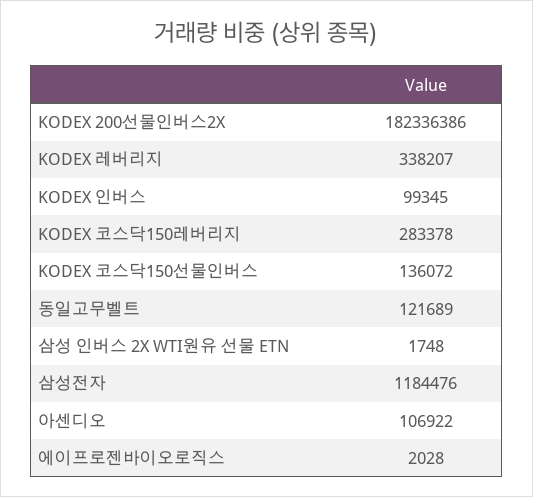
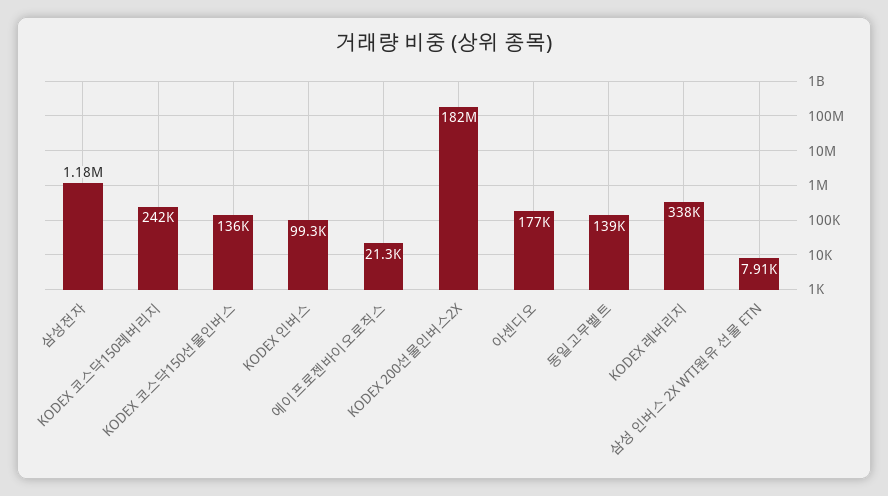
  {
    "KODEX 200선물인버스2X": 182336386,
    "KODEX 레버리지": 338207,
    "KODEX 인버스": 99345,
-   "KODEX 코스닥150레버리지": 283378,
+   "KODEX 코스닥150레버리지": 242000,
    "KODEX 코스닥150선물인버스": 136072,
-   "동일고무벨트": 121689,
+   "동일고무벨트": 139000,
-   "삼성 인버스 2X WTI원유 선물 ETN": 1748,
+   "삼성 인버스 2X WTI원유 선물 ETN": 7910,
    "삼성전자": 1184476,
-   "아센디오": 106922,
+   "아센디오": 177000,
-   "에이프로젠바이오로직스": 2028
+   "에이프로젠바이오로직스": 21300
  }

